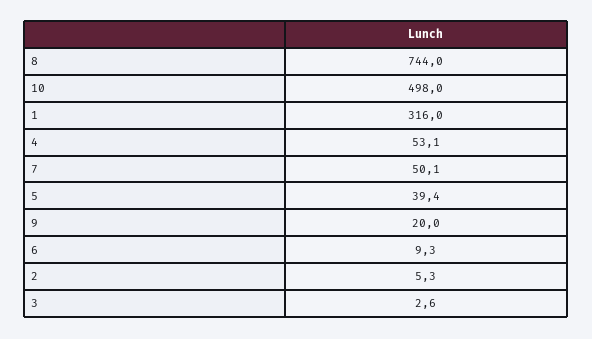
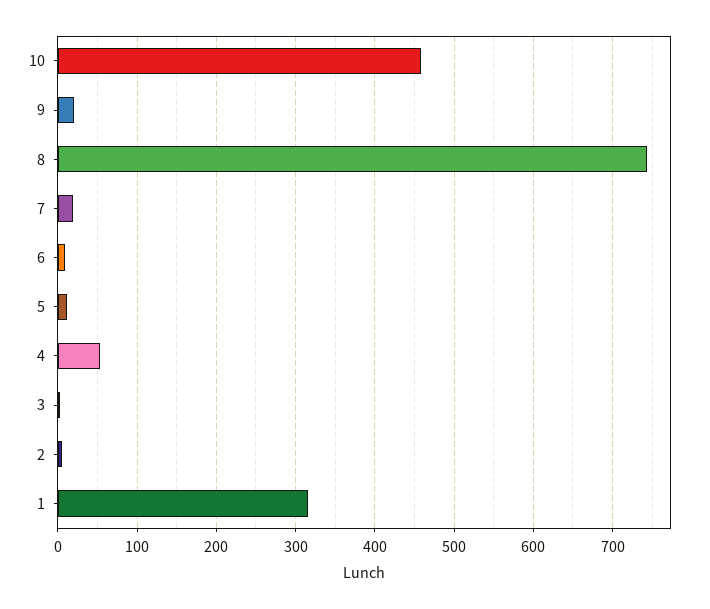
  {
    "8": 744,
-   "10": 498,
+   "10": 460,
    "1": 316,
    "4": 53.1,
-   "7": 50.1,
+   "7": 20,
-   "5": 39.4,
+   "5": 10,
    "9": 20,
    "6": 9.3,
    "2": 5.3,
    "3": 2.6
  }

